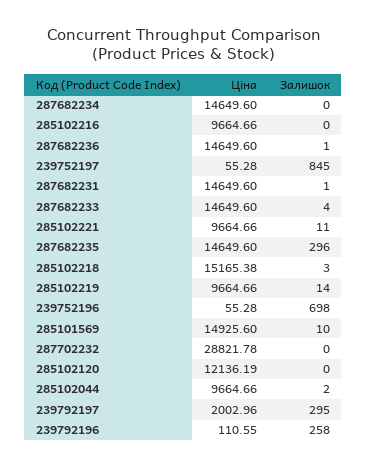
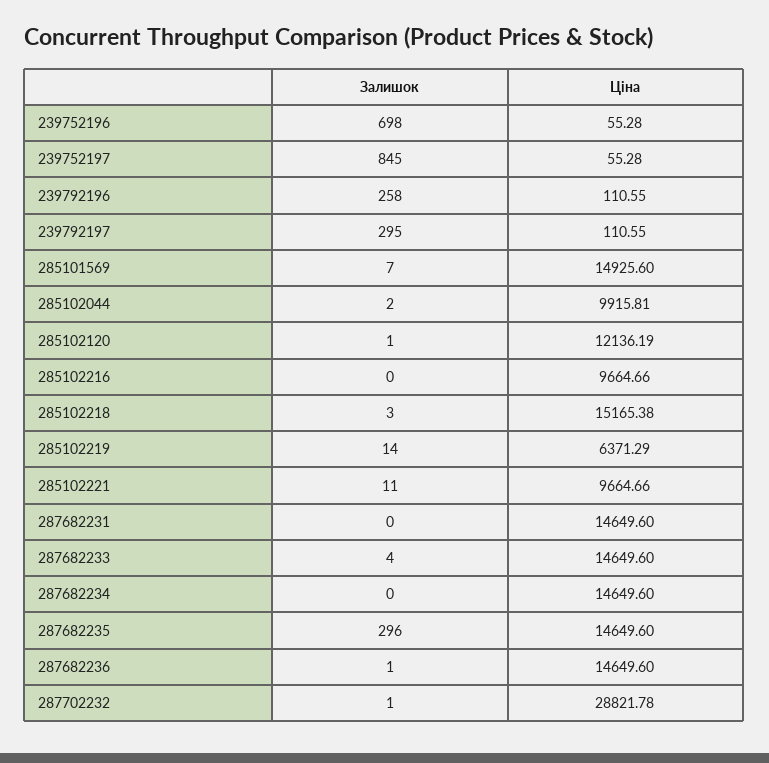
  {
    "Ціна": {
      "287682234": 14649.6,
      "285102216": 9664.66,
      "287682236": 14649.6,
      "239752197": 55.28,
      "287682231": 14649.6,
      "287682233": 14649.6,
      "285102221": 9664.66,
      "287682235": 14649.6,
      "285102218": 15165.38,
-     "285102219": 9664.66,
+     "285102219": 6371.29,
      "239752196": 55.28,
      "285101569": 14925.6,
      "287702232": 28821.78,
      "285102120": 12136.19,
-     "285102044": 9664.66,
+     "285102044": 9915.81,
-     "239792197": 2002.96,
+     "239792197": 110.55,
      "239792196": 110.55
    },
    "Залишок": {
      "287682234": 0,
      "285102216": 0,
      "287682236": 1,
      "239752197": 845,
-     "287682231": 1,
+     "287682231": 0,
      "287682233": 4,
      "285102221": 11,
      "287682235": 296,
      "285102218": 3,
      "285102219": 14,
      "239752196": 698,
-     "285101569": 10,
+     "285101569": 7,
-     "287702232": 0,
+     "287702232": 1,
-     "285102120": 0,
+     "285102120": 1,
      "285102044": 2,
      "239792197": 295,
      "239792196": 258
    }
  }

